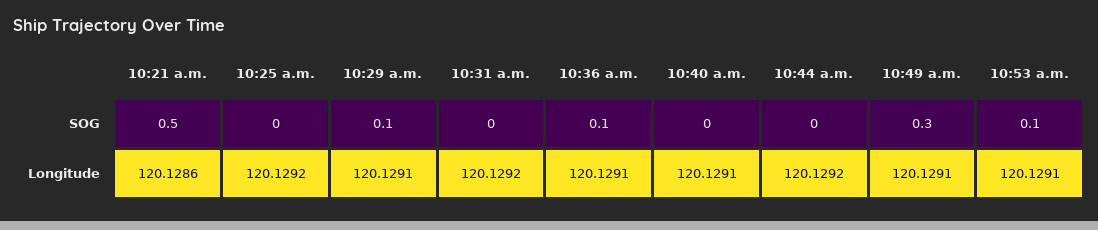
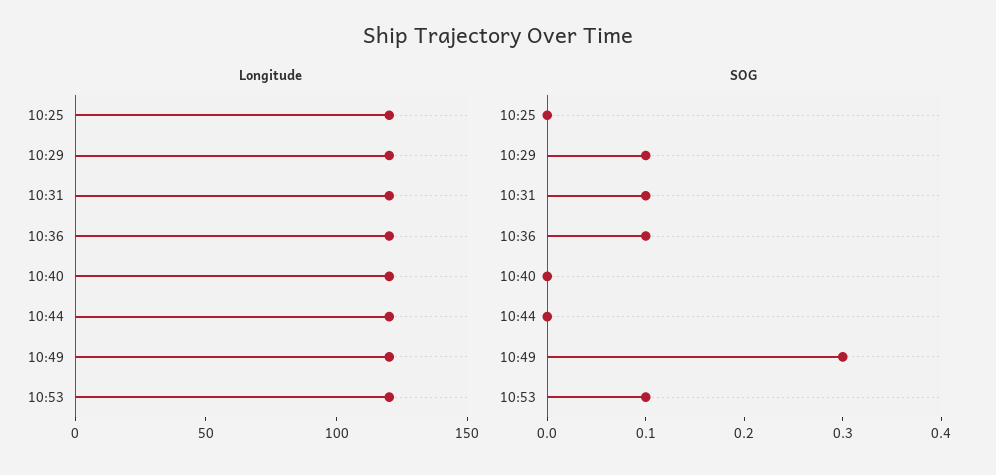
  {
    "SOG": {
-     "10:21 a.m.": 0.5,
      "10:25 a.m.": 0,
      "10:29 a.m.": 0.1,
-     "10:31 a.m.": 0,
+     "10:31 a.m.": 0.1,
      "10:36 a.m.": 0.1,
      "10:40 a.m.": 0,
      "10:44 a.m.": 0,
      "10:49 a.m.": 0.3,
      "10:53 a.m.": 0.1
    },
    "Longitude": {
-     "10:21 a.m.": 120.1286,
      "10:25 a.m.": 120.1292,
      "10:29 a.m.": 120.1291,
      "10:31 a.m.": 120.1292,
      "10:36 a.m.": 120.1291,
      "10:40 a.m.": 120.1291,
      "10:44 a.m.": 120.1292,
      "10:49 a.m.": 120.1291,
      "10:53 a.m.": 120.1291
    }
  }

